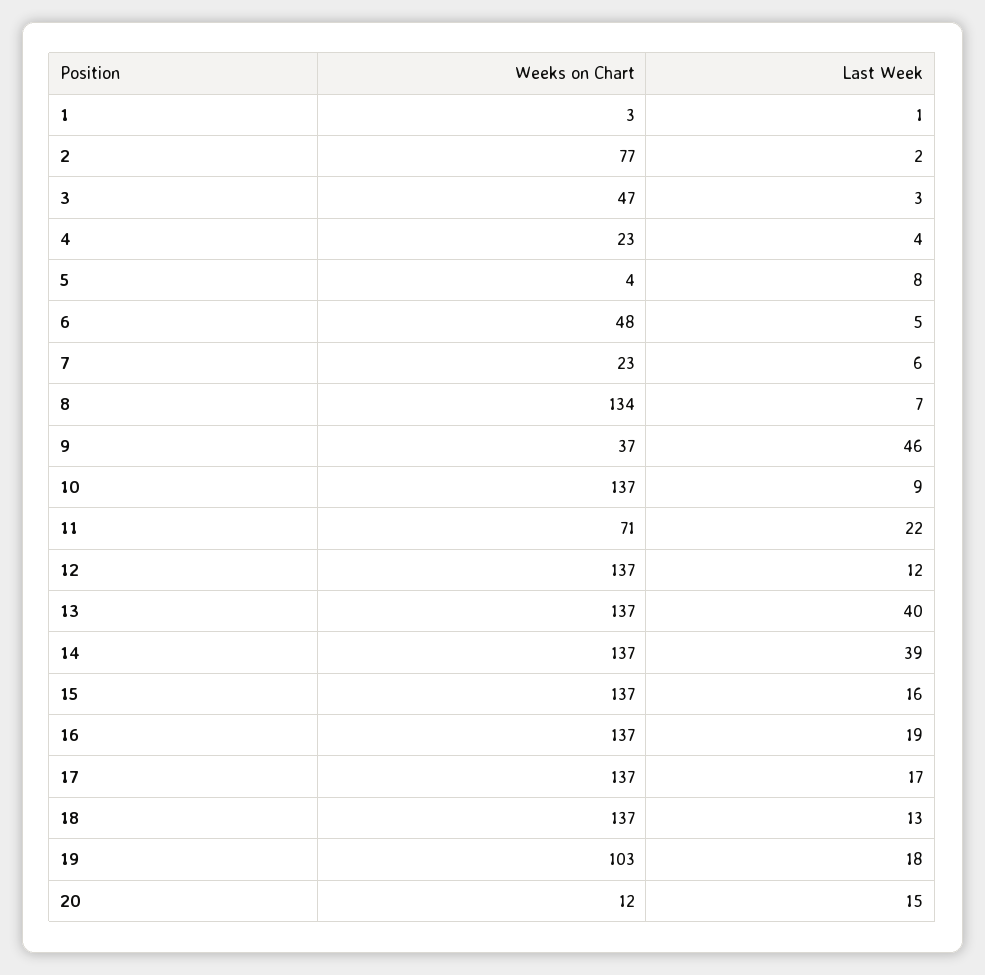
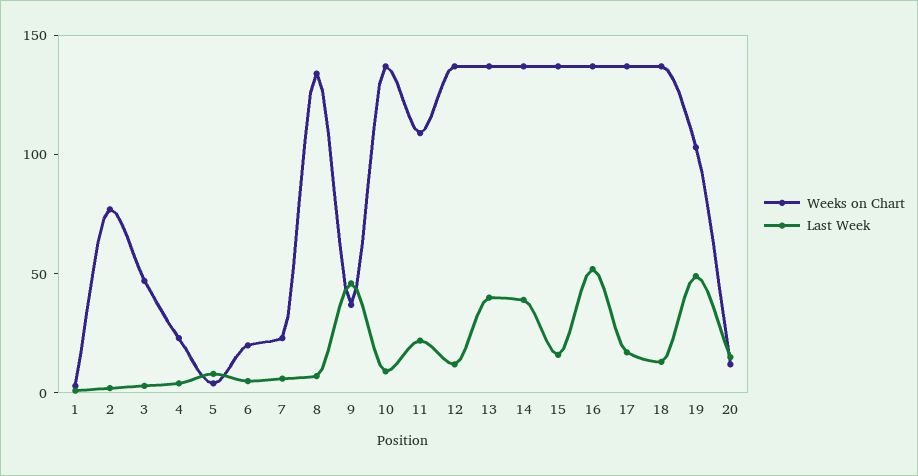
  {
    "Weeks on Chart": {
      "1": 3,
      "2": 77,
      "3": 47,
      "4": 23,
      "5": 4,
-     "6": 48,
+     "6": 20,
      "7": 23,
      "8": 134,
      "9": 37,
      "10": 137,
-     "11": 71,
+     "11": 110,
      "12": 137,
      "13": 137,
      "14": 137,
      "15": 137,
      "16": 137,
      "17": 137,
      "18": 137,
      "19": 103,
      "20": 12
    },
    "Last Week": {
      "1": 1,
      "2": 2,
      "3": 3,
      "4": 4,
      "5": 8,
      "6": 5,
      "7": 6,
      "8": 7,
      "9": 46,
      "10": 9,
      "11": 22,
      "12": 12,
      "13": 40,
      "14": 39,
      "15": 16,
-     "16": 19,
+     "16": 50,
      "17": 17,
      "18": 13,
-     "19": 18,
+     "19": 50,
      "20": 15
    }
  }

